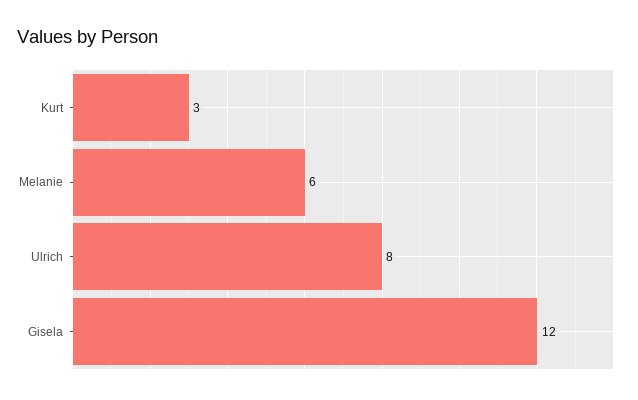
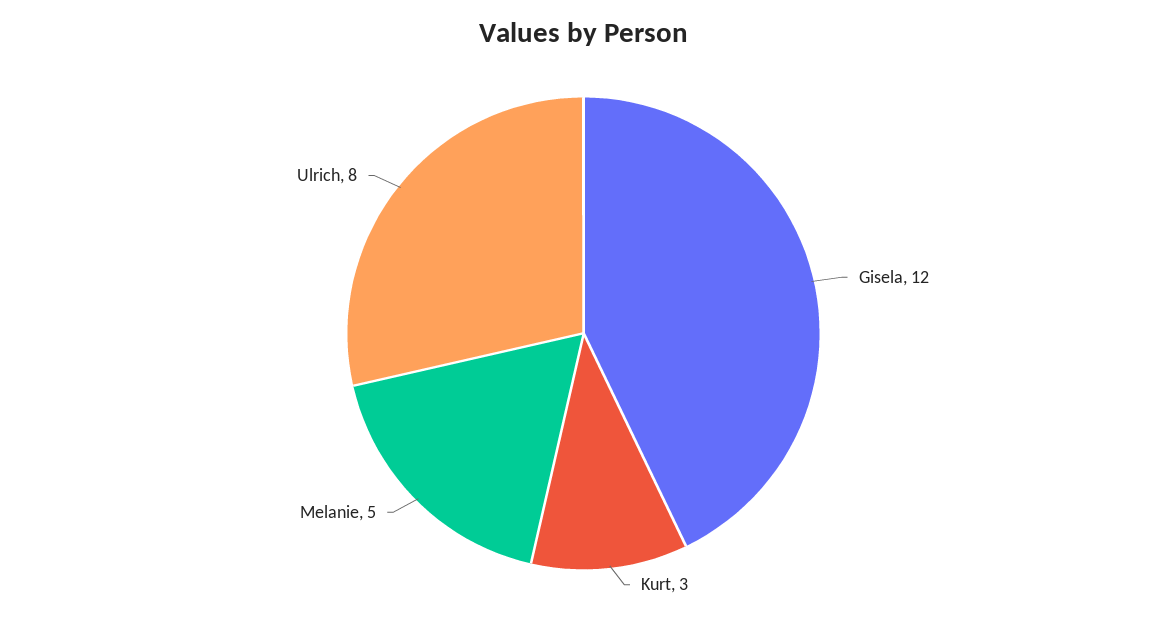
  {
    "Kurt": 3,
-   "Melanie": 6,
+   "Melanie": 5,
    "Ulrich": 8,
    "Gisela": 12
  }

